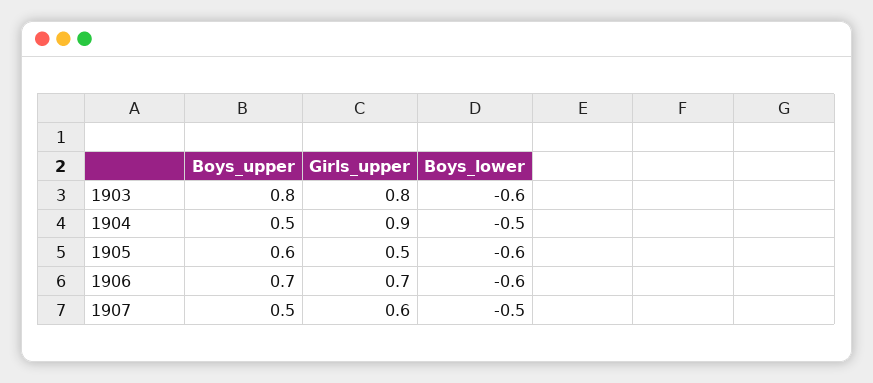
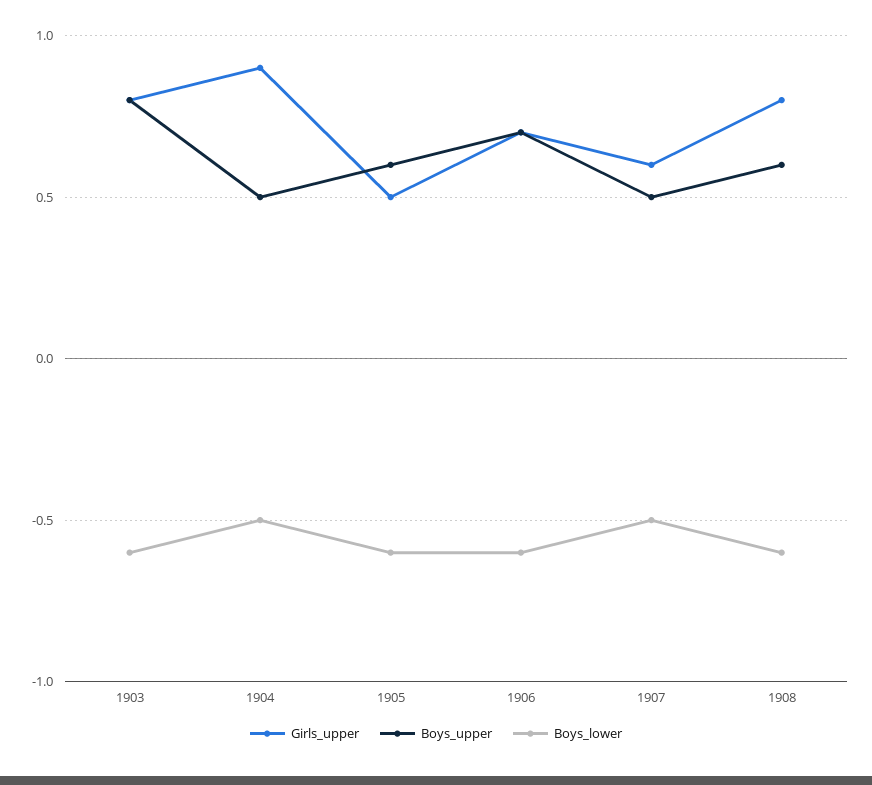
  {
    "Boys_upper": {
      "1903": 0.8,
      "1904": 0.5,
      "1905": 0.6,
      "1906": 0.7,
-     "1907": 0.5
+     "1907": 0.5,
+     "1908": 0.6
    },
    "Girls_upper": {
      "1903": 0.8,
      "1904": 0.9,
      "1905": 0.5,
      "1906": 0.7,
-     "1907": 0.6
+     "1907": 0.6,
+     "1908": 0.8
    },
    "Boys_lower": {
      "1903": -0.6,
      "1904": -0.5,
      "1905": -0.6,
      "1906": -0.6,
-     "1907": -0.5
+     "1907": -0.5,
+     "1908": -0.6
    }
  }

